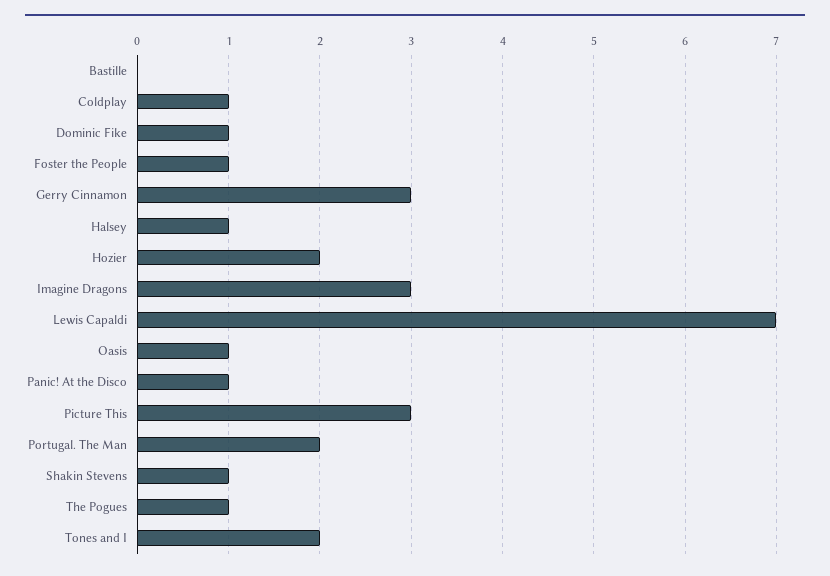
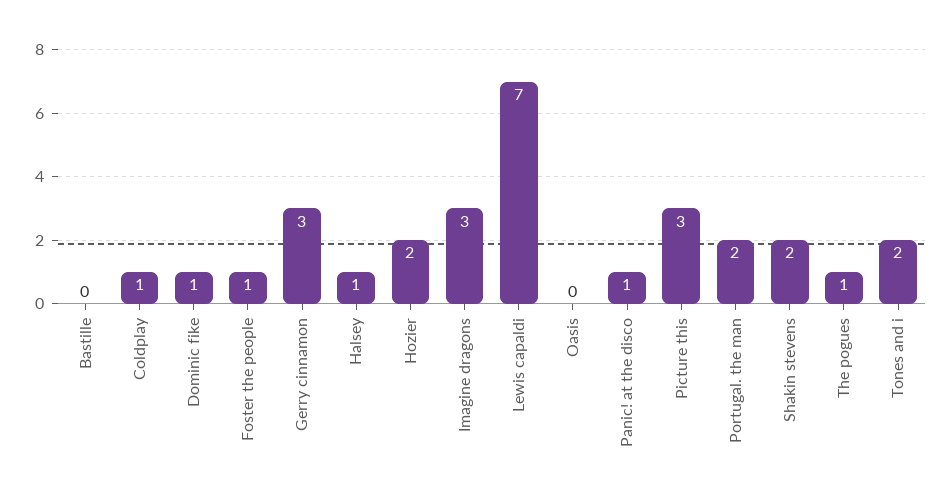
  {
    "Bastille": 0,
    "Coldplay": 1,
    "Dominic Fike": 1,
    "Foster the People": 1,
    "Gerry Cinnamon": 3,
    "Halsey": 1,
    "Hozier": 2,
    "Imagine Dragons": 3,
    "Lewis Capaldi": 7,
-   "Oasis": 1,
+   "Oasis": 0,
    "Panic! At the Disco": 1,
    "Picture This": 3,
    "Portugal. The Man": 2,
-   "Shakin Stevens": 1,
+   "Shakin Stevens": 2,
    "The Pogues": 1,
    "Tones and I": 2
  }

